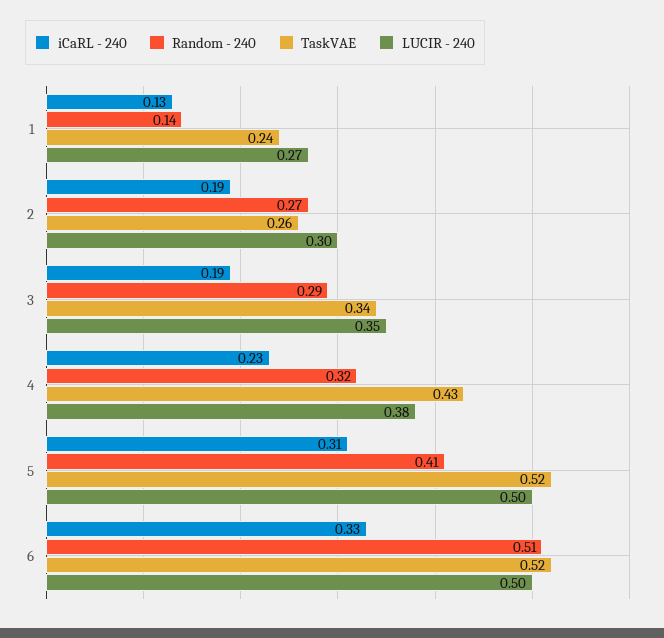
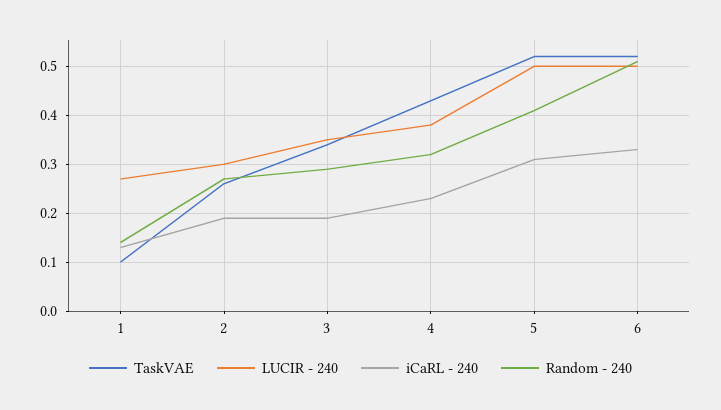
  {
    "iCaRL - 240": {
      "1": 0.13,
      "2": 0.19,
      "3": 0.19,
      "4": 0.23,
      "5": 0.31,
      "6": 0.33
    },
    "Random - 240": {
      "1": 0.14,
      "2": 0.27,
      "3": 0.29,
      "4": 0.32,
      "5": 0.41,
      "6": 0.51
    },
    "TaskVAE": {
-     "1": 0.24,
+     "1": 0.1,
      "2": 0.26,
      "3": 0.34,
      "4": 0.43,
      "5": 0.52,
      "6": 0.52
    },
    "LUCIR - 240": {
      "1": 0.27,
      "2": 0.3,
      "3": 0.35,
      "4": 0.38,
      "5": 0.5,
      "6": 0.5
    }
  }

